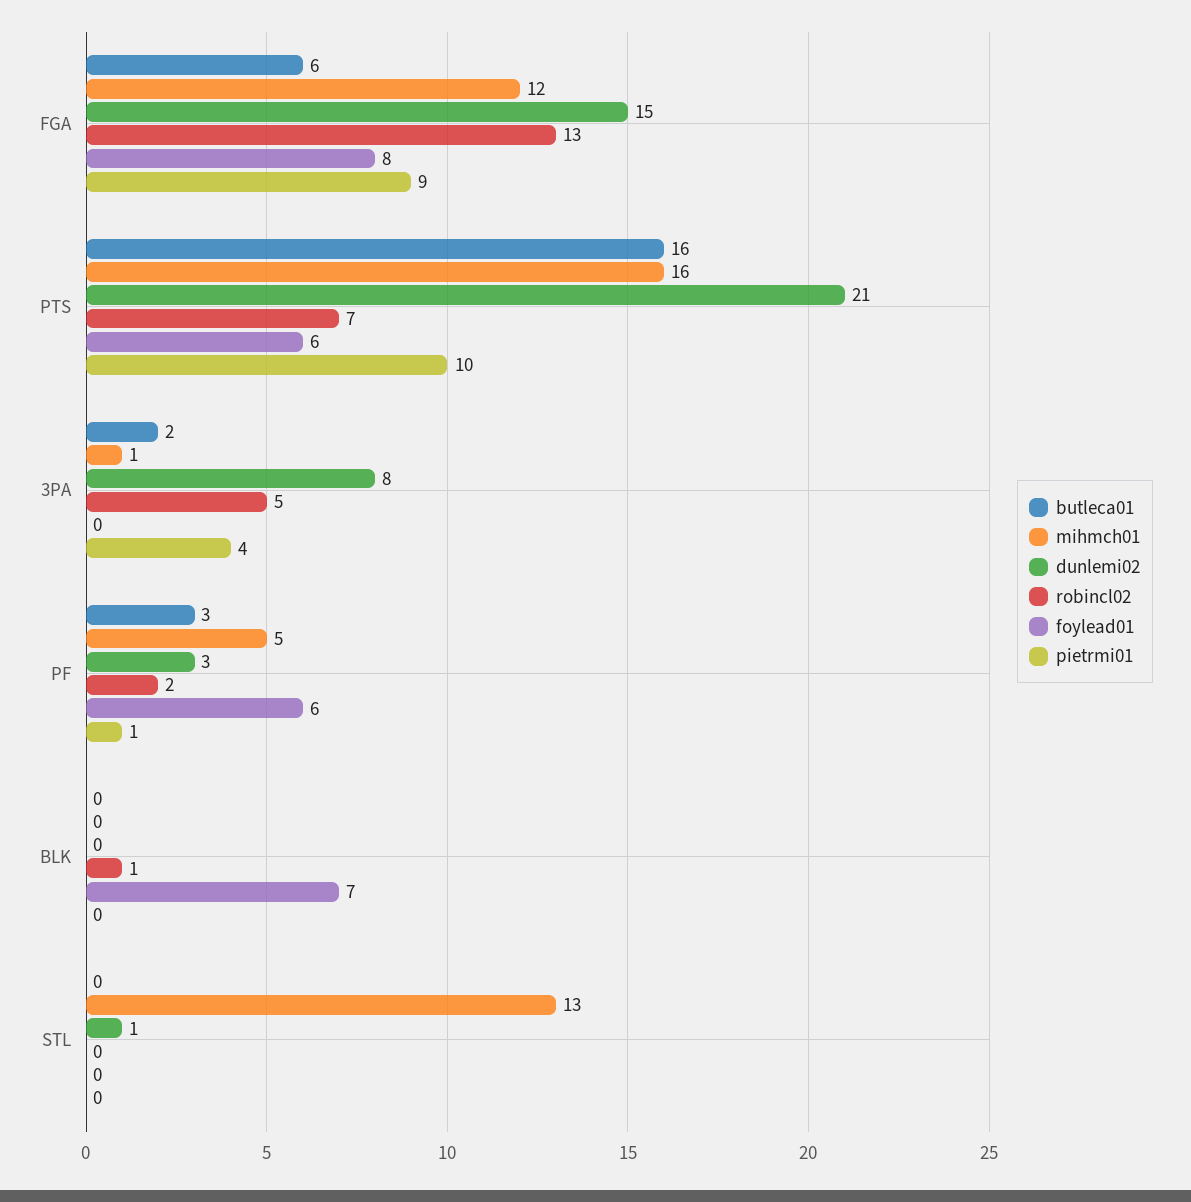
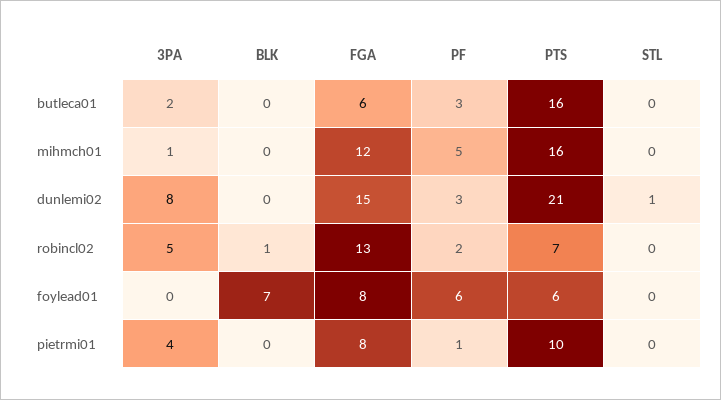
  {
    "butleca01": {
      "FGA": 6,
      "PTS": 16,
      "3PA": 2,
      "PF": 3,
      "BLK": 0,
      "STL": 0
    },
    "mihmch01": {
      "FGA": 12,
      "PTS": 16,
      "3PA": 1,
      "PF": 5,
      "BLK": 0,
-     "STL": 13
+     "STL": 0
    },
    "dunlemi02": {
      "FGA": 15,
      "PTS": 21,
      "3PA": 8,
      "PF": 3,
      "BLK": 0,
      "STL": 1
    },
    "robincl02": {
      "FGA": 13,
      "PTS": 7,
      "3PA": 5,
      "PF": 2,
      "BLK": 1,
      "STL": 0
    },
    "foylead01": {
      "FGA": 8,
      "PTS": 6,
      "3PA": 0,
      "PF": 6,
      "BLK": 7,
      "STL": 0
    },
    "pietrmi01": {
-     "FGA": 9,
+     "FGA": 8,
      "PTS": 10,
      "3PA": 4,
      "PF": 1,
      "BLK": 0,
      "STL": 0
    }
  }

